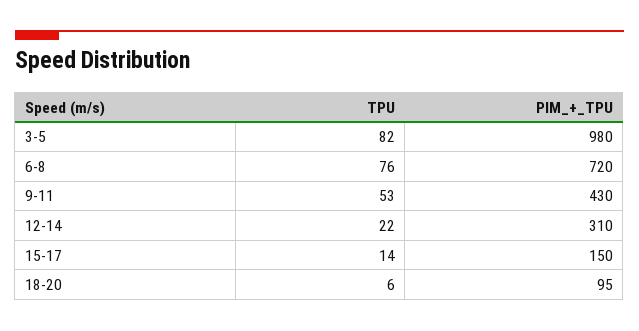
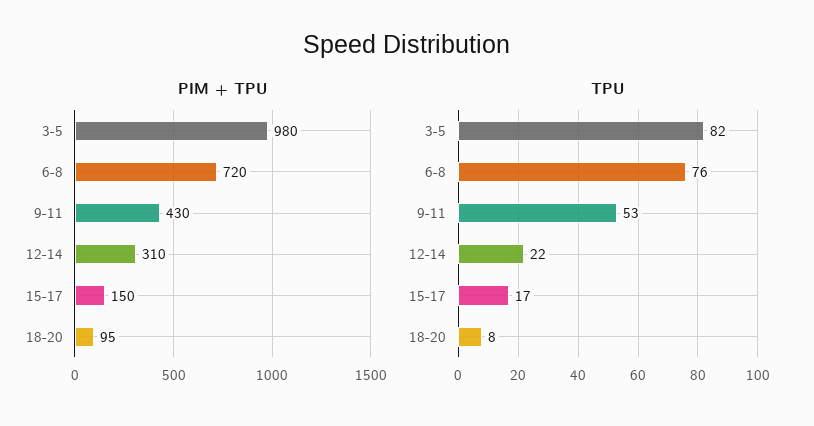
  {
    "TPU": {
      "3-5": 82,
      "6-8": 76,
      "9-11": 53,
      "12-14": 22,
-     "15-17": 14,
+     "15-17": 17,
-     "18-20": 6
+     "18-20": 8
    },
    "PIM_+_TPU": {
      "3-5": 980,
      "6-8": 720,
      "9-11": 430,
      "12-14": 310,
      "15-17": 150,
      "18-20": 95
    }
  }

